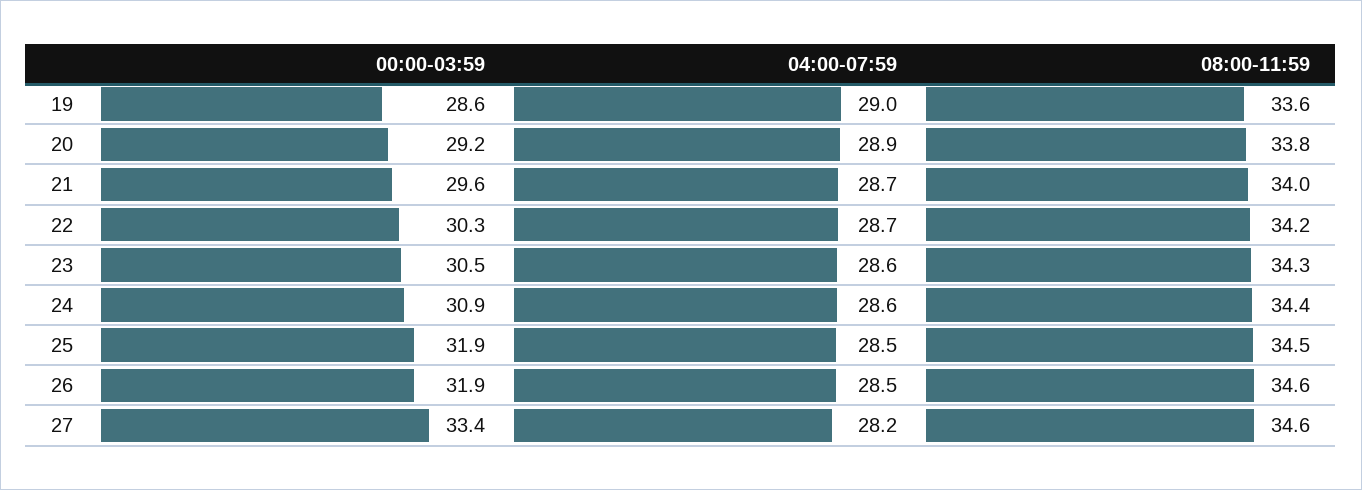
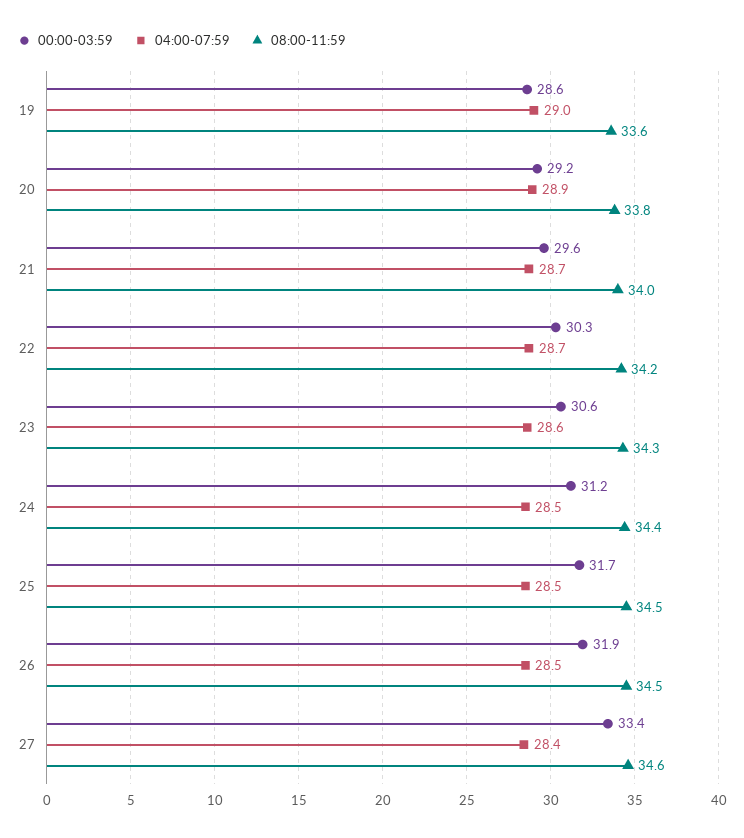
  {
    "00:00-03:59": {
      "19": 28.6,
      "20": 29.2,
      "21": 29.6,
      "22": 30.3,
-     "23": 30.5,
+     "23": 30.6,
-     "24": 30.9,
+     "24": 31.2,
-     "25": 31.9,
+     "25": 31.7,
      "26": 31.9,
      "27": 33.4
    },
    "04:00-07:59": {
      "19": 29,
      "20": 28.9,
      "21": 28.7,
      "22": 28.7,
      "23": 28.6,
-     "24": 28.6,
+     "24": 28.5,
      "25": 28.5,
      "26": 28.5,
-     "27": 28.2
+     "27": 28.4
    },
    "08:00-11:59": {
      "19": 33.6,
      "20": 33.8,
      "21": 34,
      "22": 34.2,
      "23": 34.3,
      "24": 34.4,
      "25": 34.5,
-     "26": 34.6,
+     "26": 34.5,
      "27": 34.6
    }
  }

